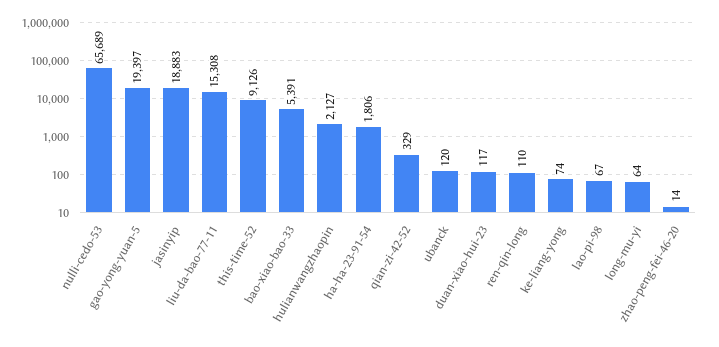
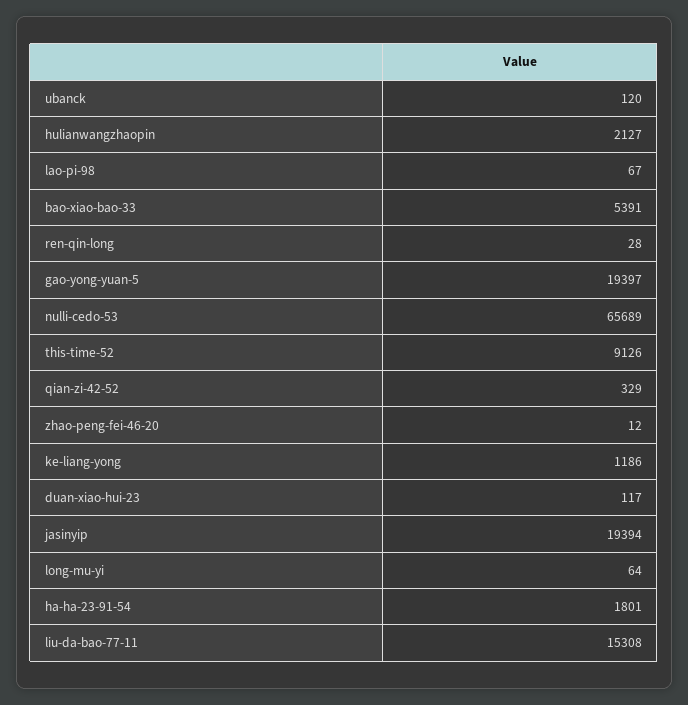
  {
    "nulli-cedo-53": 65689,
    "gao-yong-yuan-5": 19397,
-   "jasinyip": 18883,
+   "jasinyip": 19394,
    "liu-da-bao-77-11": 15308,
    "this-time-52": 9126,
    "bao-xiao-bao-33": 5391,
    "hulianwangzhaopin": 2127,
-   "ha-ha-23-91-54": 1806,
+   "ha-ha-23-91-54": 1801,
    "qian-zi-42-52": 329,
    "ubanck": 120,
    "duan-xiao-hui-23": 117,
-   "ren-qin-long": 110,
+   "ren-qin-long": 28,
-   "ke-liang-yong": 74,
+   "ke-liang-yong": 1186,
    "lao-pi-98": 67,
    "long-mu-yi": 64,
-   "zhao-peng-fei-46-20": 14
+   "zhao-peng-fei-46-20": 12
  }

